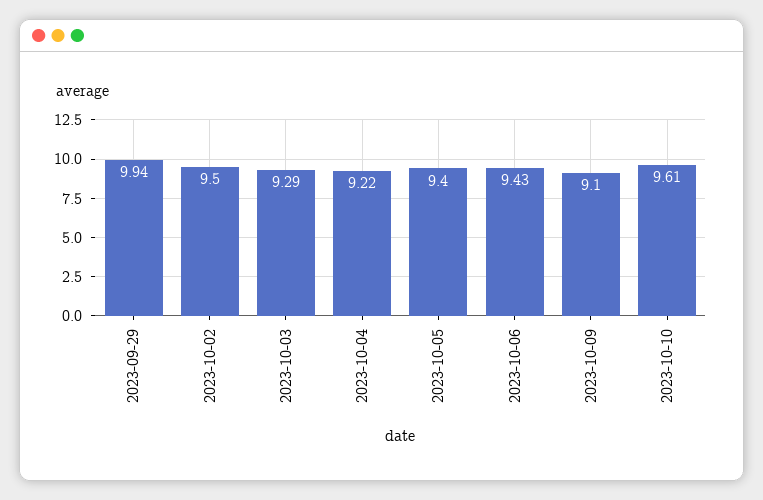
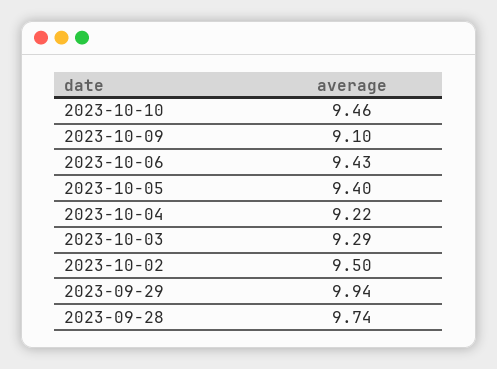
  {
    "2023-09-29": 9.94,
    "2023-10-02": 9.5,
    "2023-10-03": 9.29,
    "2023-10-04": 9.22,
    "2023-10-05": 9.4,
    "2023-10-06": 9.43,
    "2023-10-09": 9.1,
-   "2023-10-10": 9.61
+   "2023-10-10": 9.46,
+   "2023-09-28": 9.74
  }

